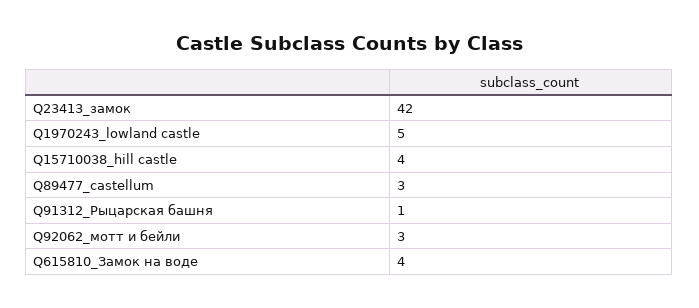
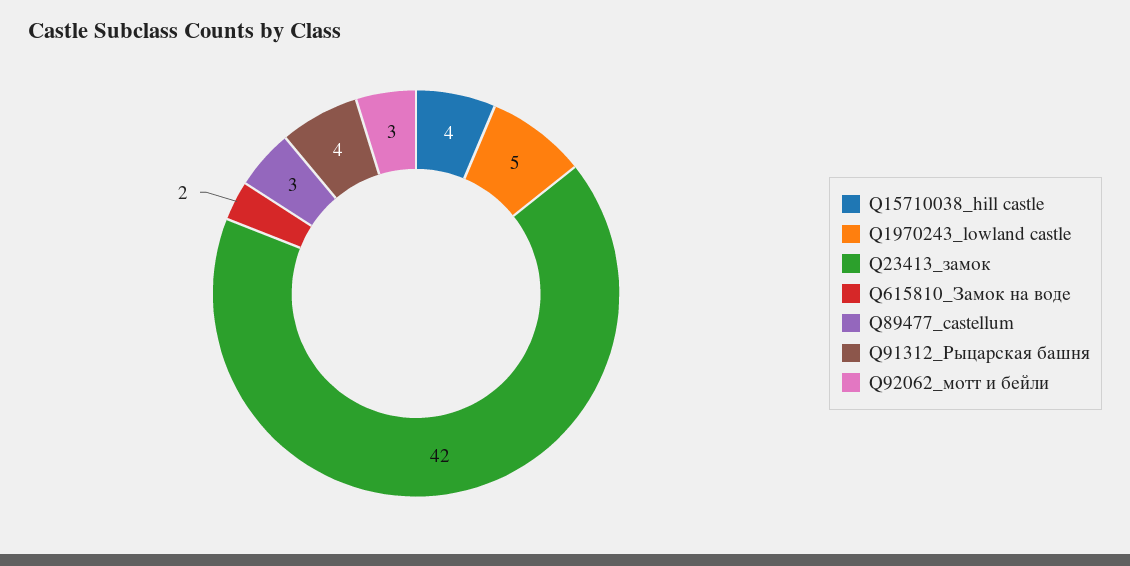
  {
    "Q23413_замок": 42,
    "Q1970243_lowland castle": 5,
    "Q15710038_hill castle": 4,
    "Q89477_castellum": 3,
-   "Q91312_Рыцарская башня": 1,
+   "Q91312_Рыцарская башня": 4,
    "Q92062_мотт и бейли": 3,
-   "Q615810_Замок на воде": 4
+   "Q615810_Замок на воде": 2
  }

